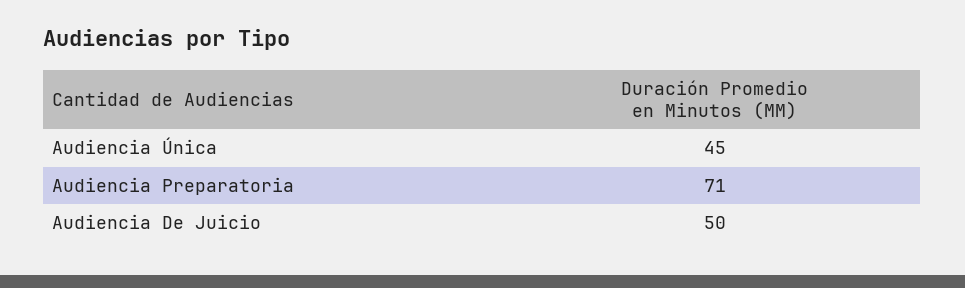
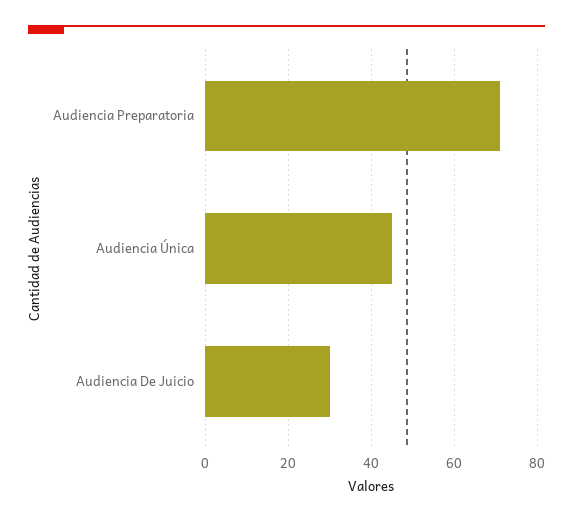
  {
    "Audiencia Única": 45,
    "Audiencia Preparatoria": 71,
-   "Audiencia De Juicio": 50
+   "Audiencia De Juicio": 30
  }

